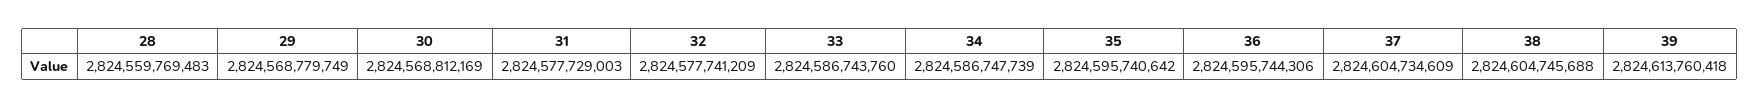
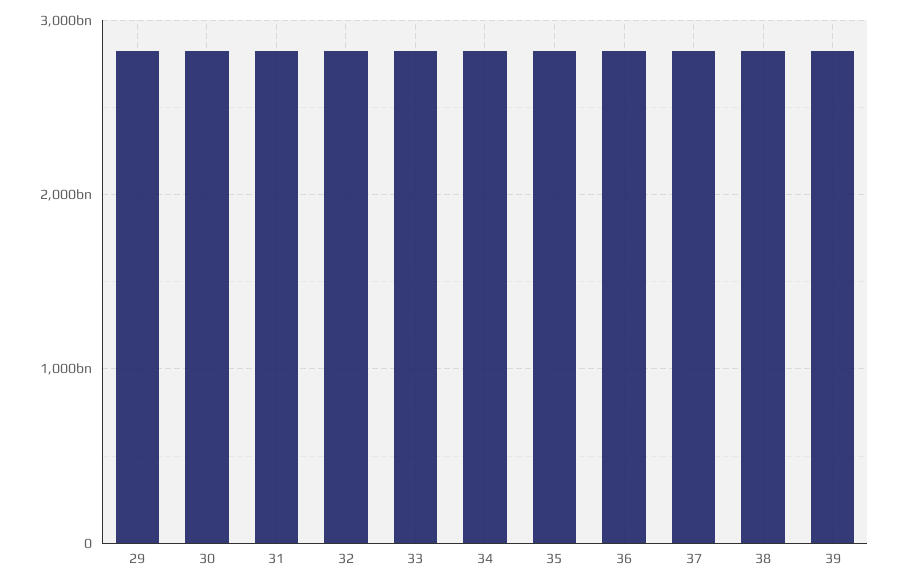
  {
-   "28": 2824559769483,
    "29": 2824568779749,
    "30": 2824568812169,
    "31": 2824577729003,
    "32": 2824577741209,
    "33": 2824586743760,
    "34": 2824586747739,
    "35": 2824595740642,
    "36": 2824595744306,
    "37": 2824604734609,
    "38": 2824604745688,
    "39": 2824613760418
  }

